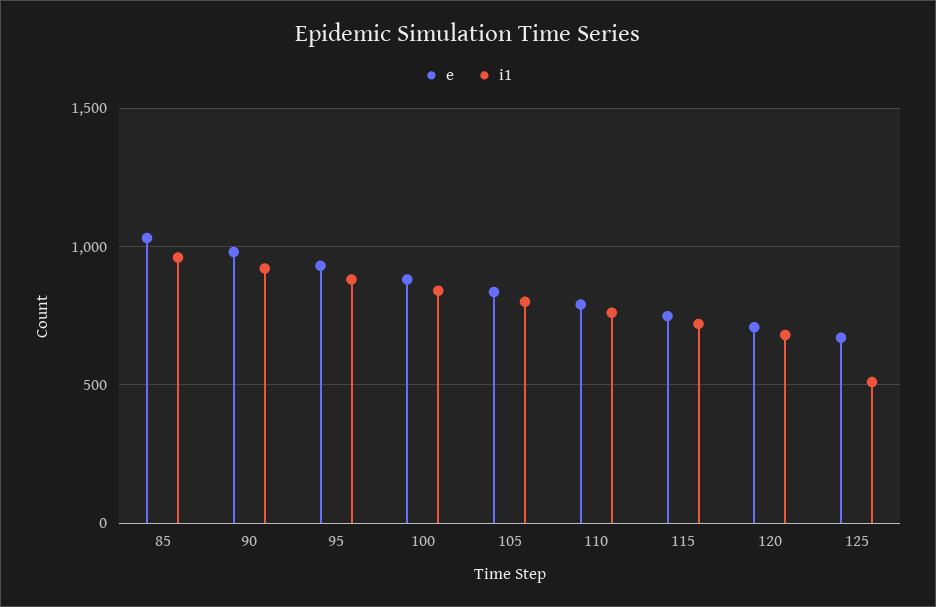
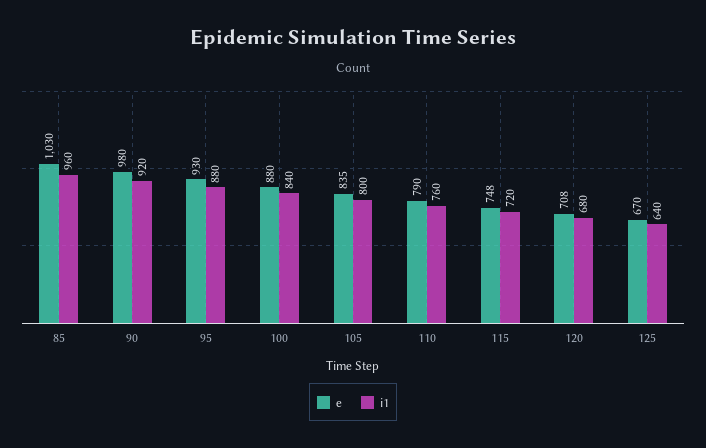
  {
    "e": {
      "85": 1030,
      "90": 980,
      "95": 930,
      "100": 880,
      "105": 835,
      "110": 790,
      "115": 748,
      "120": 708,
      "125": 670
    },
    "i1": {
      "85": 960,
      "90": 920,
      "95": 880,
      "100": 840,
      "105": 800,
      "110": 760,
      "115": 720,
      "120": 680,
-     "125": 500
+     "125": 640
    }
  }

